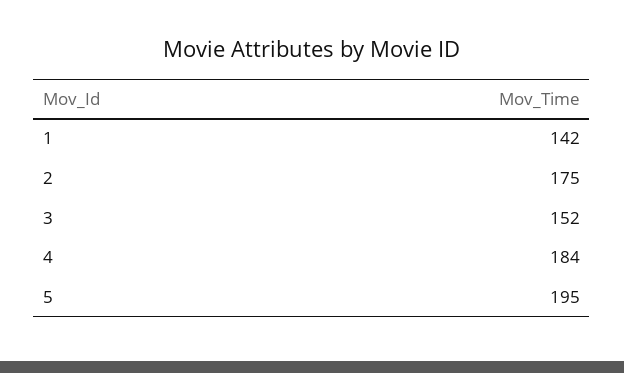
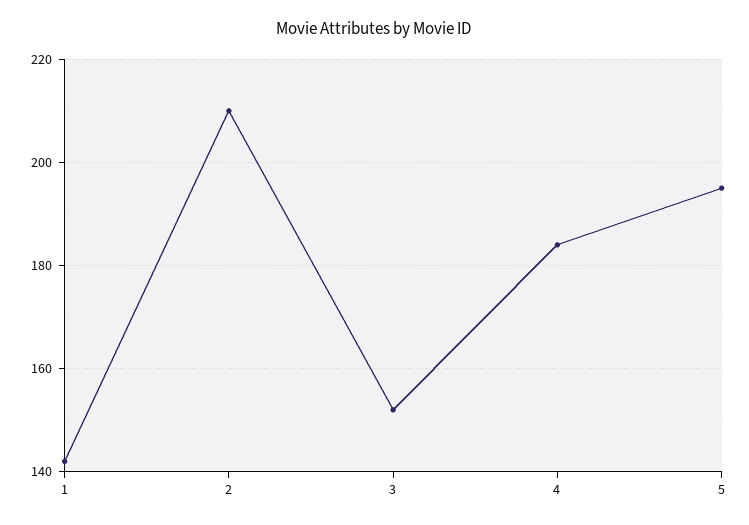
  {
    "1": 142,
-   "2": 175,
+   "2": 210,
    "3": 152,
    "4": 184,
    "5": 195
  }

